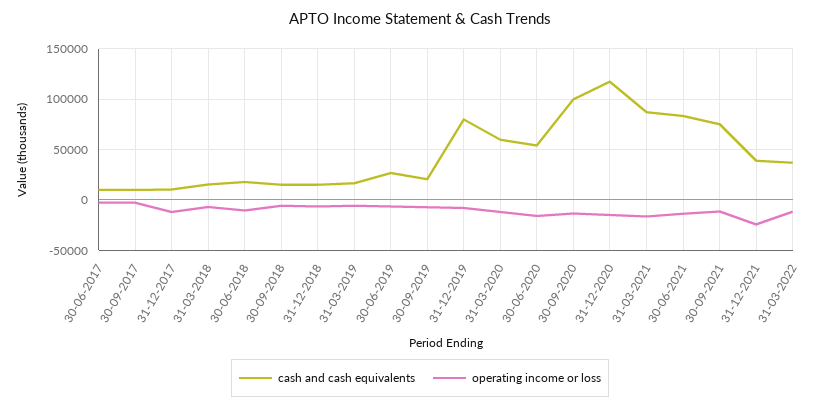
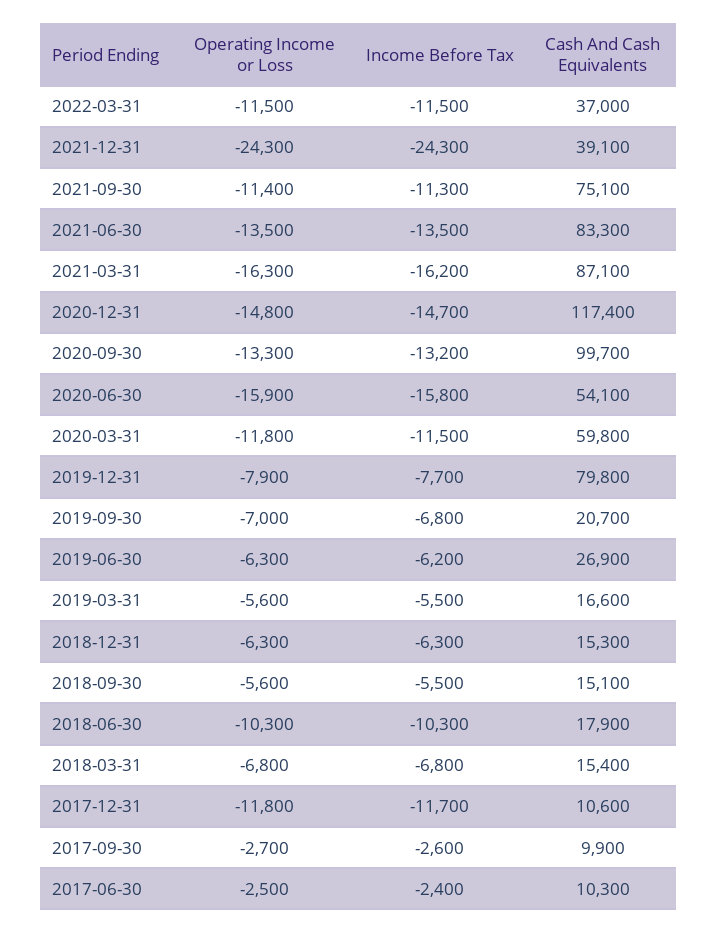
  {
    "cash and cash equivalents": {
      "30-06-2017": 10300,
      "30-09-2017": 9900,
      "31-12-2017": 10600,
      "31-03-2018": 15400,
      "30-06-2018": 17900,
      "30-09-2018": 15100,
      "31-12-2018": 15300,
      "31-03-2019": 16600,
      "30-06-2019": 26900,
      "30-09-2019": 20700,
      "31-12-2019": 79800,
      "31-03-2020": 59800,
      "30-06-2020": 54100,
      "30-09-2020": 99700,
      "31-12-2020": 117400,
      "31-03-2021": 87100,
      "30-06-2021": 83300,
      "30-09-2021": 75100,
      "31-12-2021": 39100,
      "31-03-2022": 37000
    },
    "operating income or loss": {
      "30-06-2017": -2500,
      "30-09-2017": -2700,
      "31-12-2017": -11800,
      "31-03-2018": -6800,
      "30-06-2018": -10300,
      "30-09-2018": -5600,
      "31-12-2018": -6300,
      "31-03-2019": -5600,
      "30-06-2019": -6300,
      "30-09-2019": -7000,
      "31-12-2019": -7900,
      "31-03-2020": -11800,
      "30-06-2020": -15900,
      "30-09-2020": -13300,
      "31-12-2020": -14800,
      "31-03-2021": -16300,
      "30-06-2021": -13500,
      "30-09-2021": -11400,
      "31-12-2021": -24300,
      "31-03-2022": -11500
-   }
+   },
+   "Income Before Tax": {
+     "31-03-2022": -11500,
+     "31-12-2021": -24300,
+     "30-09-2021": -11300,
+     "30-06-2021": -13500,
+     "31-03-2021": -16200,
+     "31-12-2020": -14700,
+     "30-09-2020": -13200,
+     "30-06-2020": -15800,
+     "31-03-2020": -11500,
+     "31-12-2019": -7700,
+     "30-09-2019": -6800,
+     "30-06-2019": -6200,
+     "31-03-2019": -5500,
+     "31-12-2018": -6300,
+     "30-09-2018": -5500,
+     "30-06-2018": -10300,
+     "31-03-2018": -6800,
+     "31-12-2017": -11700,
+     "30-09-2017": -2600,
+     "30-06-2017": -2400
+   }
  }

